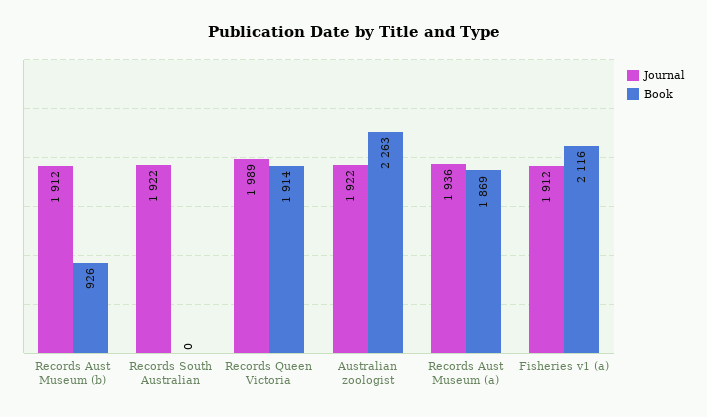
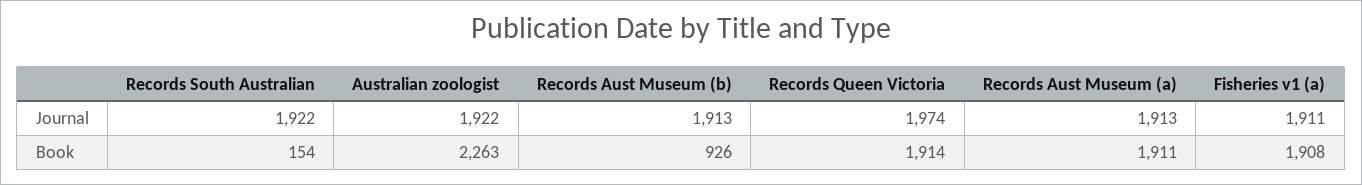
  {
    "Journal": {
-     "Records Aust Museum (b)": 1912,
+     "Records Aust Museum (b)": 1913,
      "Records South Australian": 1922,
-     "Records Queen Victoria": 1989,
+     "Records Queen Victoria": 1974,
      "Australian zoologist": 1922,
-     "Records Aust Museum (a)": 1936,
+     "Records Aust Museum (a)": 1913,
-     "Fisheries v1 (a)": 1912
+     "Fisheries v1 (a)": 1911
    },
    "Book": {
      "Records Aust Museum (b)": 926,
-     "Records South Australian": 0,
+     "Records South Australian": 154,
      "Records Queen Victoria": 1914,
      "Australian zoologist": 2263,
-     "Records Aust Museum (a)": 1869,
+     "Records Aust Museum (a)": 1911,
-     "Fisheries v1 (a)": 2116
+     "Fisheries v1 (a)": 1908
    }
  }

